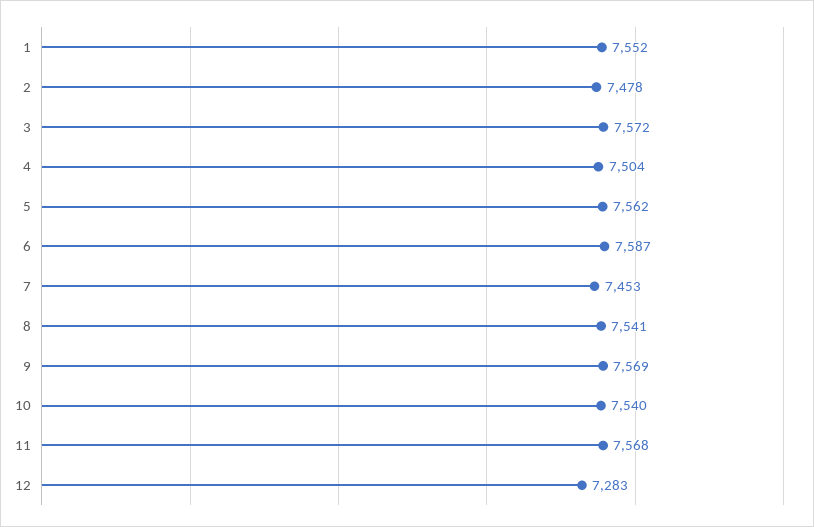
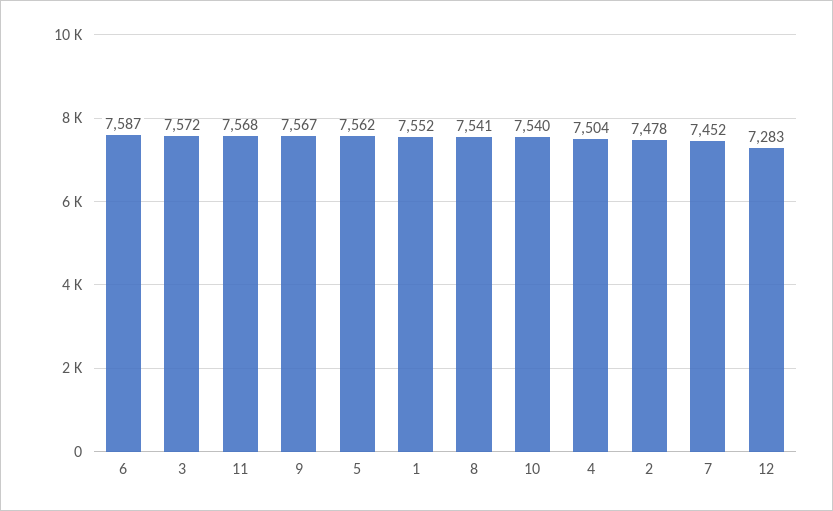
  {
    "1": 7552,
    "2": 7478,
    "3": 7572,
    "4": 7504,
    "5": 7562,
    "6": 7587,
-   "7": 7453,
+   "7": 7452,
    "8": 7541,
-   "9": 7569,
+   "9": 7567,
    "10": 7540,
    "11": 7568,
    "12": 7283
  }

